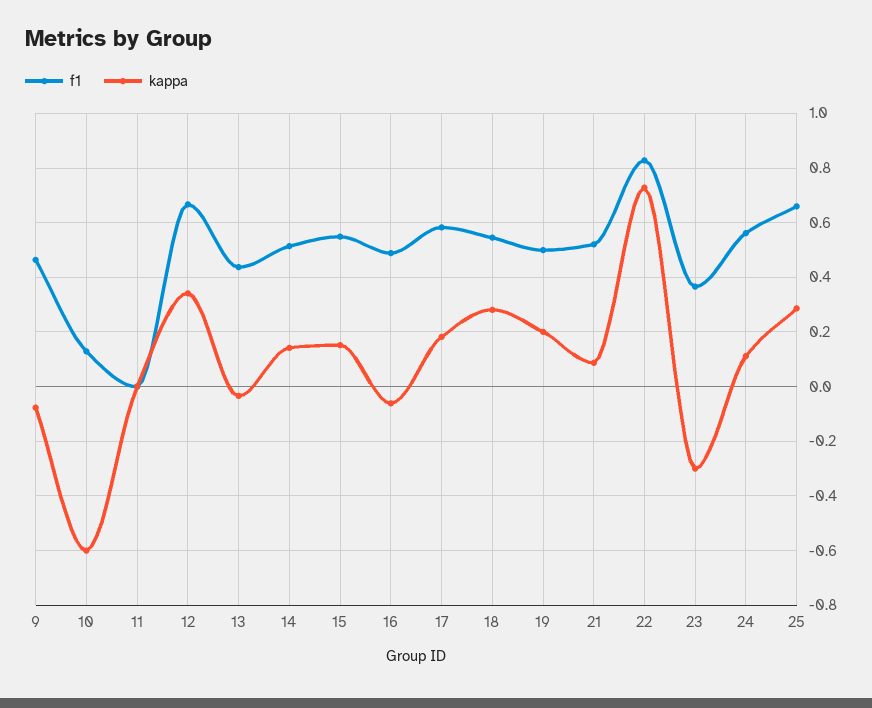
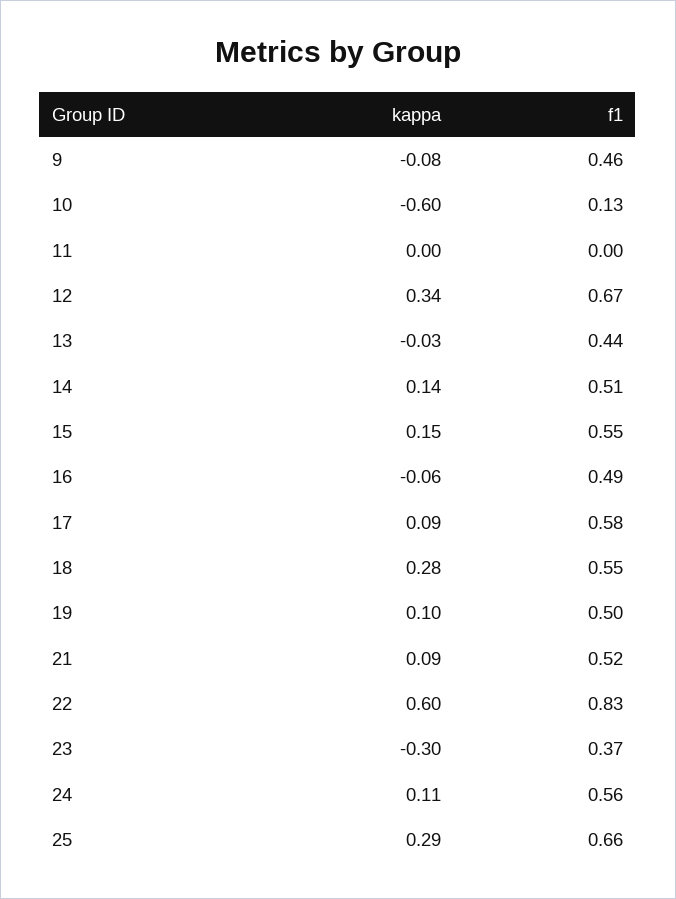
  {
    "f1": {
      "9": 0.46,
      "10": 0.13,
      "11": 0,
      "12": 0.67,
      "13": 0.44,
      "14": 0.51,
      "15": 0.55,
      "16": 0.49,
      "17": 0.58,
      "18": 0.55,
      "19": 0.5,
      "21": 0.52,
      "22": 0.83,
      "23": 0.37,
      "24": 0.56,
      "25": 0.66
    },
    "kappa": {
      "9": -0.08,
      "10": -0.6,
      "11": 0,
      "12": 0.34,
      "13": -0.03,
      "14": 0.14,
      "15": 0.15,
      "16": -0.06,
-     "17": 0.175,
+     "17": 0.09,
      "18": 0.28,
-     "19": 0.2,
+     "19": 0.1,
      "21": 0.09,
-     "22": 0.725,
+     "22": 0.6,
      "23": -0.3,
      "24": 0.11,
      "25": 0.29
    }
  }

